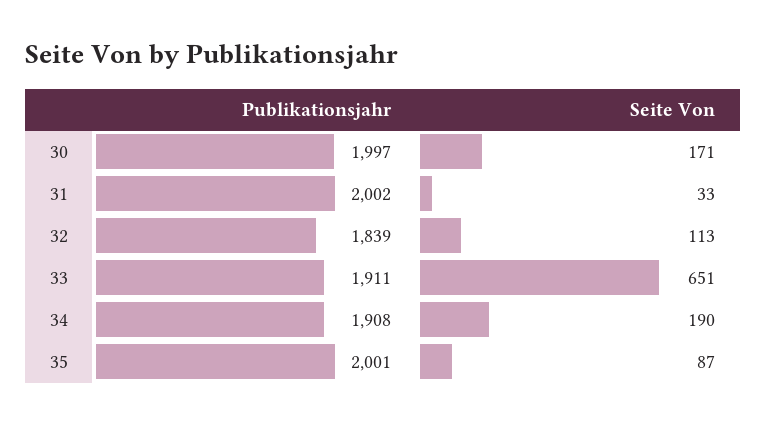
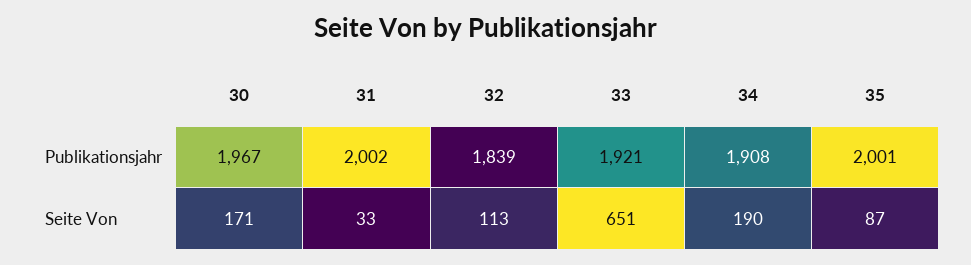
  {
    "Publikationsjahr": {
-     "30": 1997,
+     "30": 1967,
      "31": 2002,
      "32": 1839,
-     "33": 1911,
+     "33": 1921,
      "34": 1908,
      "35": 2001
    },
    "Seite Von": {
      "30": 171,
      "31": 33,
      "32": 113,
      "33": 651,
      "34": 190,
      "35": 87
    }
  }

